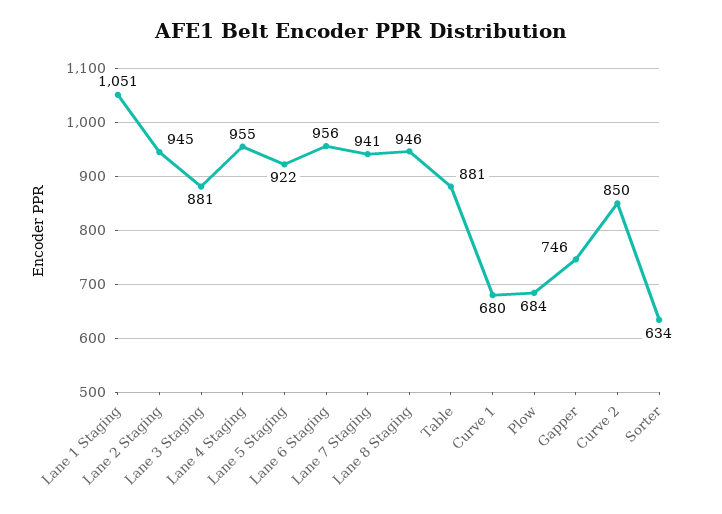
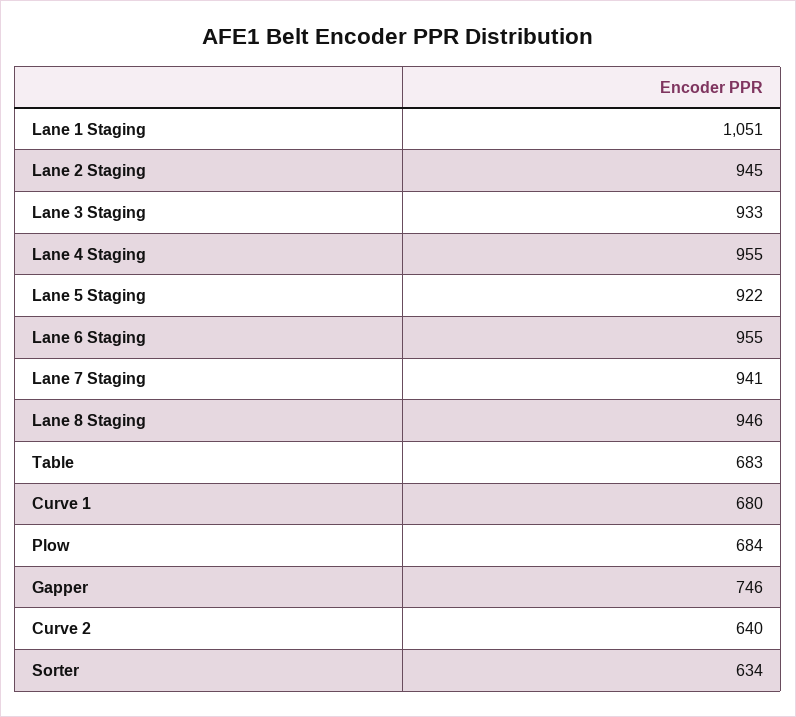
  {
    "Lane 1 Staging": 1051,
    "Lane 2 Staging": 945,
-   "Lane 3 Staging": 881,
+   "Lane 3 Staging": 933,
    "Lane 4 Staging": 955,
    "Lane 5 Staging": 922,
-   "Lane 6 Staging": 956,
+   "Lane 6 Staging": 955,
    "Lane 7 Staging": 941,
    "Lane 8 Staging": 946,
-   "Table": 881,
+   "Table": 683,
    "Curve 1": 680,
    "Plow": 684,
    "Gapper": 746,
-   "Curve 2": 850,
+   "Curve 2": 640,
    "Sorter": 634
  }

